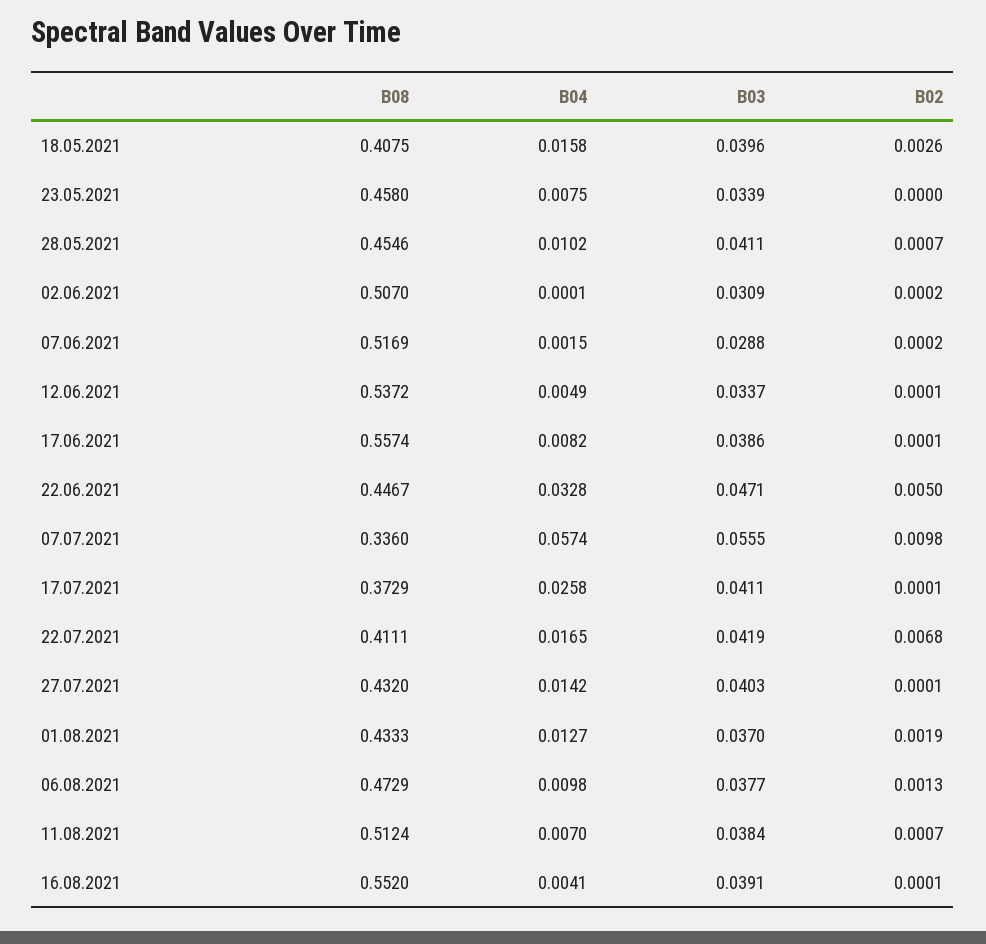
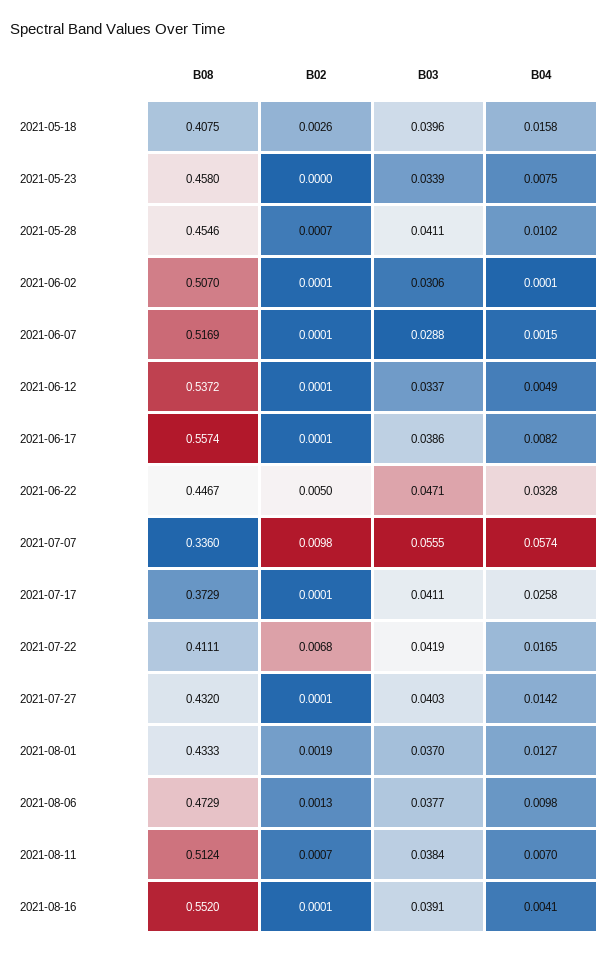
  {
    "B08": {
      "18.05.2021": 0.4075,
      "23.05.2021": 0.458,
      "28.05.2021": 0.4546,
      "02.06.2021": 0.507,
      "07.06.2021": 0.5169,
      "12.06.2021": 0.5372,
      "17.06.2021": 0.5574,
      "22.06.2021": 0.4467,
      "07.07.2021": 0.336,
      "17.07.2021": 0.3729,
      "22.07.2021": 0.4111,
      "27.07.2021": 0.432,
      "01.08.2021": 0.4333,
      "06.08.2021": 0.4729,
      "11.08.2021": 0.5124,
      "16.08.2021": 0.552
    },
    "B04": {
      "18.05.2021": 0.0158,
      "23.05.2021": 0.0075,
      "28.05.2021": 0.0102,
      "02.06.2021": 0.0001,
      "07.06.2021": 0.0015,
      "12.06.2021": 0.0049,
      "17.06.2021": 0.0082,
      "22.06.2021": 0.0328,
      "07.07.2021": 0.0574,
      "17.07.2021": 0.0258,
      "22.07.2021": 0.0165,
      "27.07.2021": 0.0142,
      "01.08.2021": 0.0127,
      "06.08.2021": 0.0098,
      "11.08.2021": 0.007,
      "16.08.2021": 0.0041
    },
    "B03": {
      "18.05.2021": 0.0396,
      "23.05.2021": 0.0339,
      "28.05.2021": 0.0411,
-     "02.06.2021": 0.0309,
+     "02.06.2021": 0.0306,
      "07.06.2021": 0.0288,
      "12.06.2021": 0.0337,
      "17.06.2021": 0.0386,
      "22.06.2021": 0.0471,
      "07.07.2021": 0.0555,
      "17.07.2021": 0.0411,
      "22.07.2021": 0.0419,
      "27.07.2021": 0.0403,
      "01.08.2021": 0.037,
      "06.08.2021": 0.0377,
      "11.08.2021": 0.0384,
      "16.08.2021": 0.0391
    },
    "B02": {
      "18.05.2021": 0.0026,
      "23.05.2021": 0,
      "28.05.2021": 0.0007,
-     "02.06.2021": 0.0002,
+     "02.06.2021": 0.0001,
-     "07.06.2021": 0.0002,
+     "07.06.2021": 0.0001,
      "12.06.2021": 0.0001,
      "17.06.2021": 0.0001,
      "22.06.2021": 0.005,
      "07.07.2021": 0.0098,
      "17.07.2021": 0.0001,
      "22.07.2021": 0.0068,
      "27.07.2021": 0.0001,
      "01.08.2021": 0.0019,
      "06.08.2021": 0.0013,
      "11.08.2021": 0.0007,
      "16.08.2021": 0.0001
    }
  }

